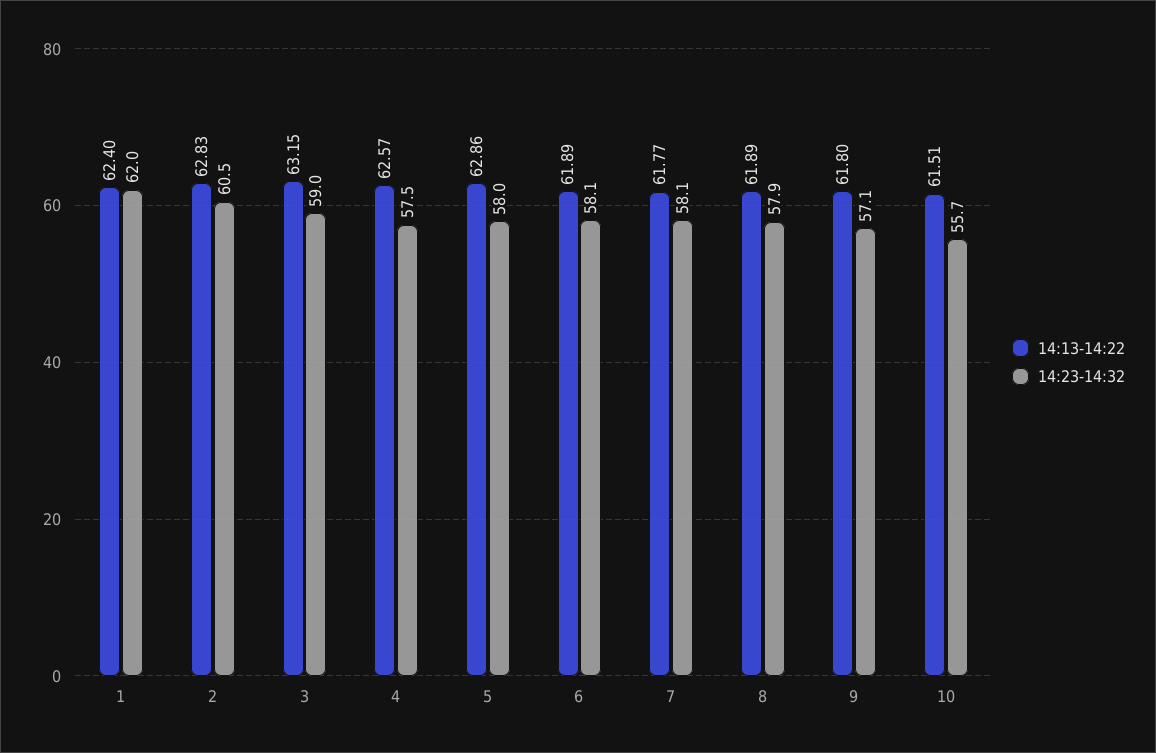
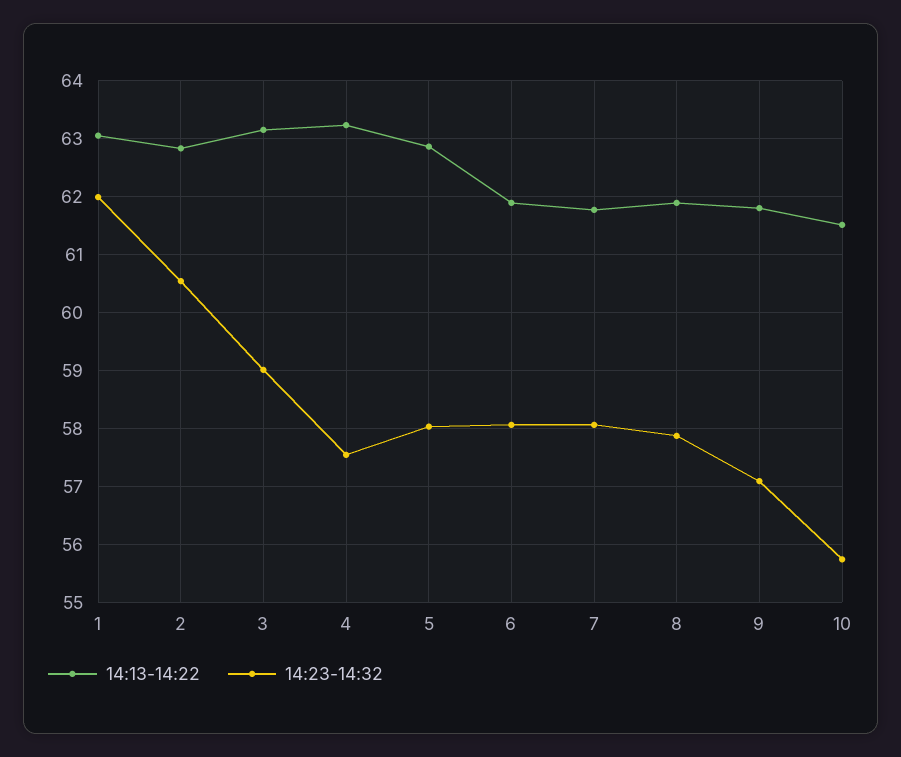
  {
    "14:13-14:22": {
-     "1": 62.4,
+     "1": 63,
      "2": 62.83,
      "3": 63.15,
-     "4": 62.57,
+     "4": 63.2,
      "5": 62.86,
      "6": 61.89,
      "7": 61.77,
      "8": 61.89,
      "9": 61.8,
      "10": 61.51
    },
    "14:23-14:32": {
      "1": 62,
      "2": 60.5,
      "3": 59,
      "4": 57.5,
      "5": 58,
      "6": 58.1,
      "7": 58.1,
      "8": 57.9,
      "9": 57.1,
      "10": 55.7
    }
  }

